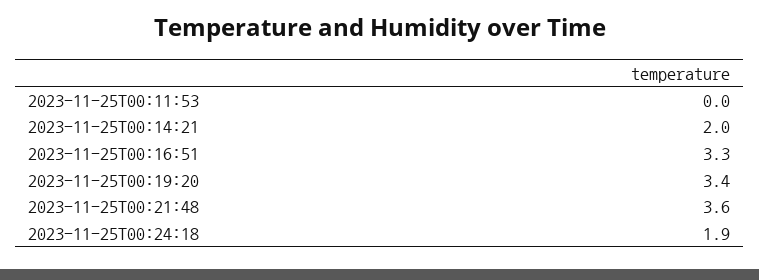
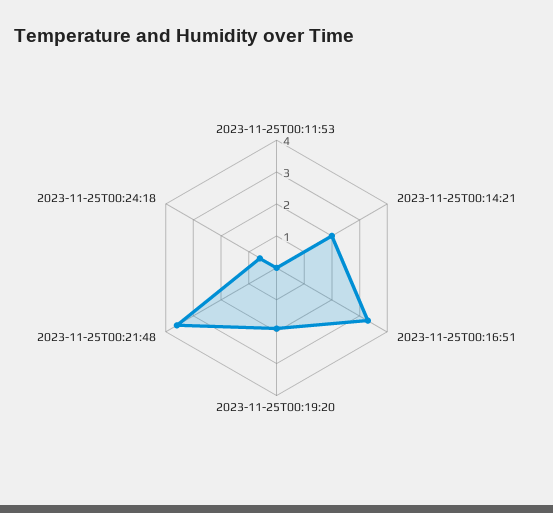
  {
    "2023-11-25T00:11:53": 0,
    "2023-11-25T00:14:21": 2,
    "2023-11-25T00:16:51": 3.3,
-   "2023-11-25T00:19:20": 3.4,
+   "2023-11-25T00:19:20": 2,
    "2023-11-25T00:21:48": 3.6,
-   "2023-11-25T00:24:18": 1.9
+   "2023-11-25T00:24:18": 0.5
  }

